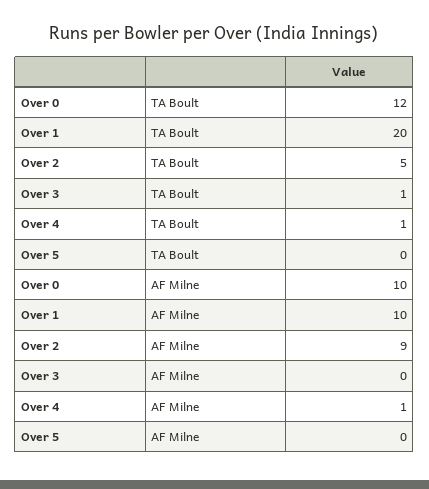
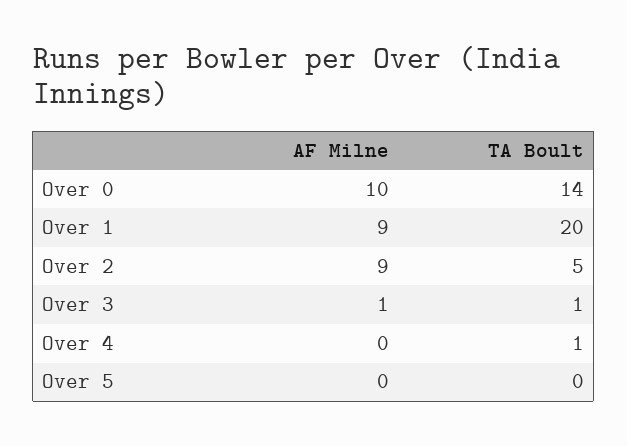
  {
    "Over 0": {
-     "TA Boult": 12,
+     "TA Boult": 14,
      "AF Milne": 10
    },
    "Over 1": {
      "TA Boult": 20,
-     "AF Milne": 10
+     "AF Milne": 9
    },
    "Over 2": {
      "TA Boult": 5,
      "AF Milne": 9
    },
    "Over 3": {
      "TA Boult": 1,
-     "AF Milne": 0
+     "AF Milne": 1
    },
    "Over 4": {
      "TA Boult": 1,
-     "AF Milne": 1
+     "AF Milne": 0
    },
    "Over 5": {
      "TA Boult": 0,
      "AF Milne": 0
    }
  }

